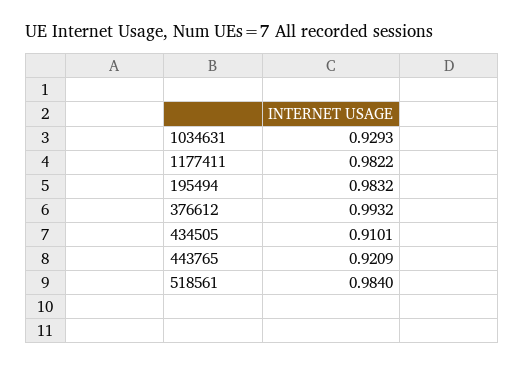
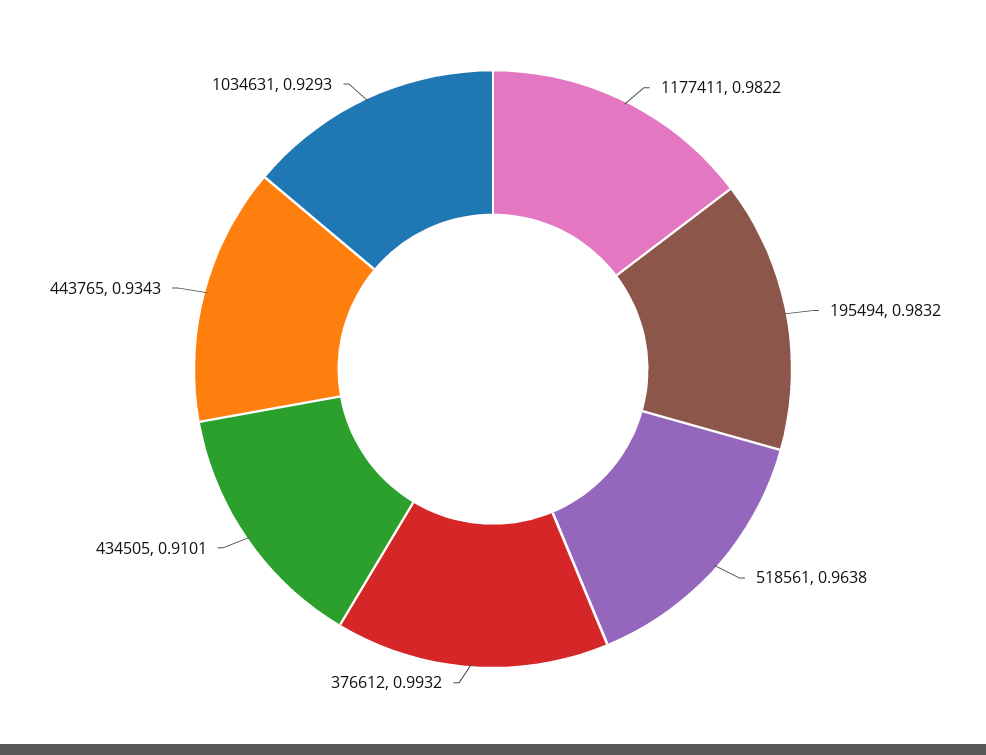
  {
    "1034631": 0.9293,
    "1177411": 0.9822,
    "195494": 0.9832,
    "376612": 0.9932,
    "434505": 0.9101,
-   "443765": 0.9209,
+   "443765": 0.9343,
-   "518561": 0.984
+   "518561": 0.9638
  }

